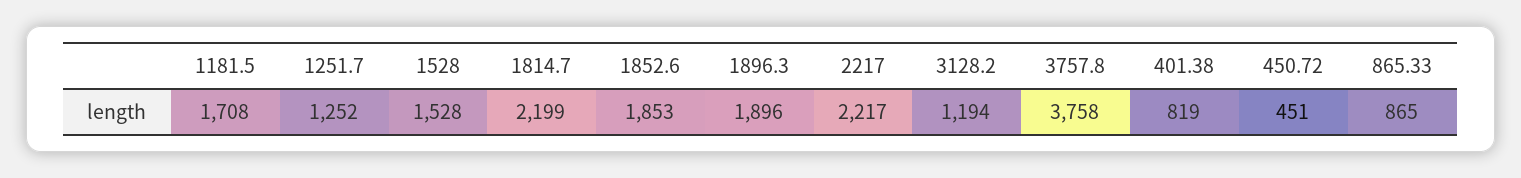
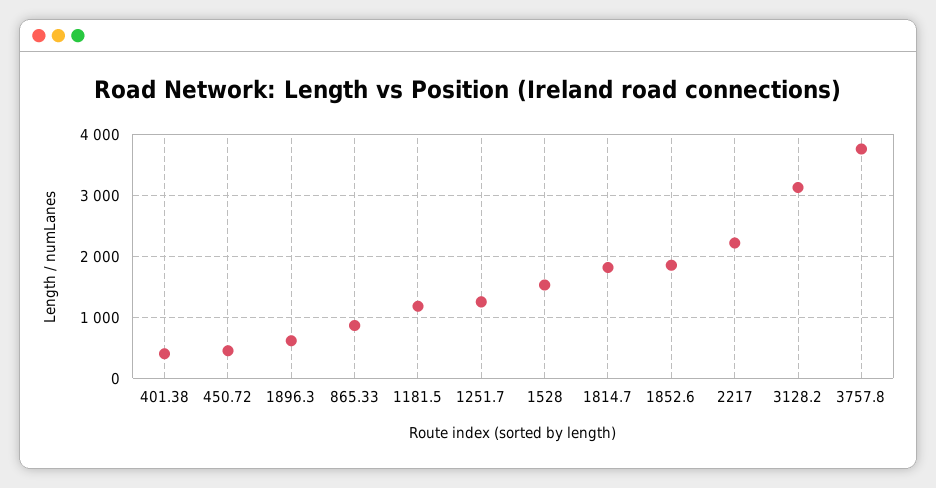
  {
-   "1181.5": 1708,
+   "1181.5": 1200,
    "1251.7": 1252,
    "1528": 1528,
-   "1814.7": 2199,
+   "1814.7": 1800,
    "1852.6": 1853,
-   "1896.3": 1896,
+   "1896.3": 600,
    "2217": 2217,
-   "3128.2": 1194,
+   "3128.2": 3100,
    "3757.8": 3758,
-   "401.38": 819,
+   "401.38": 400,
    "450.72": 451,
    "865.33": 865
  }

